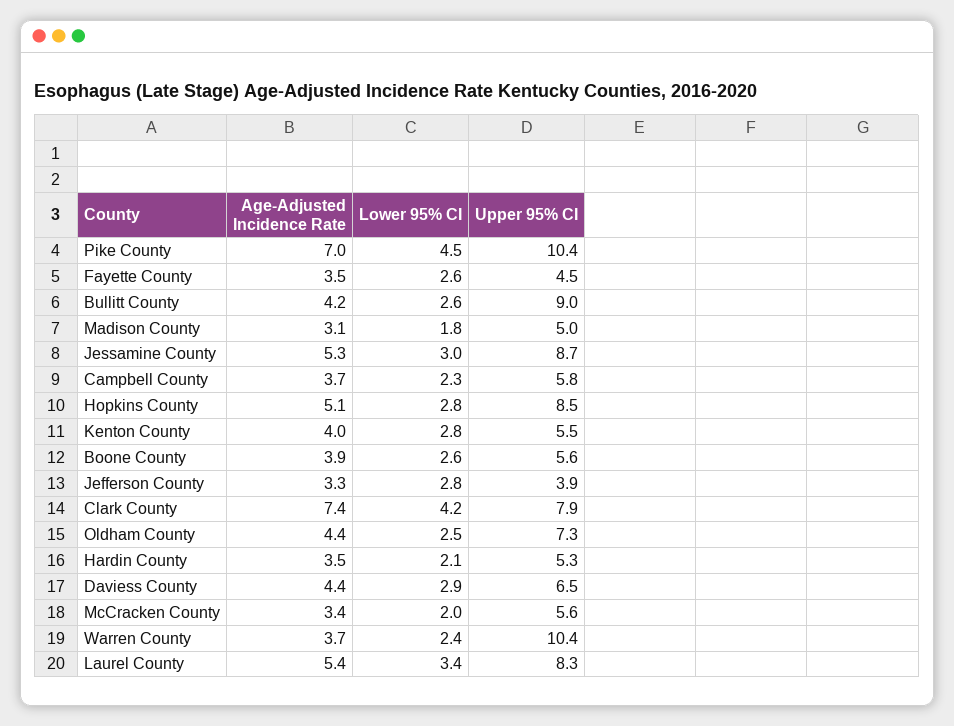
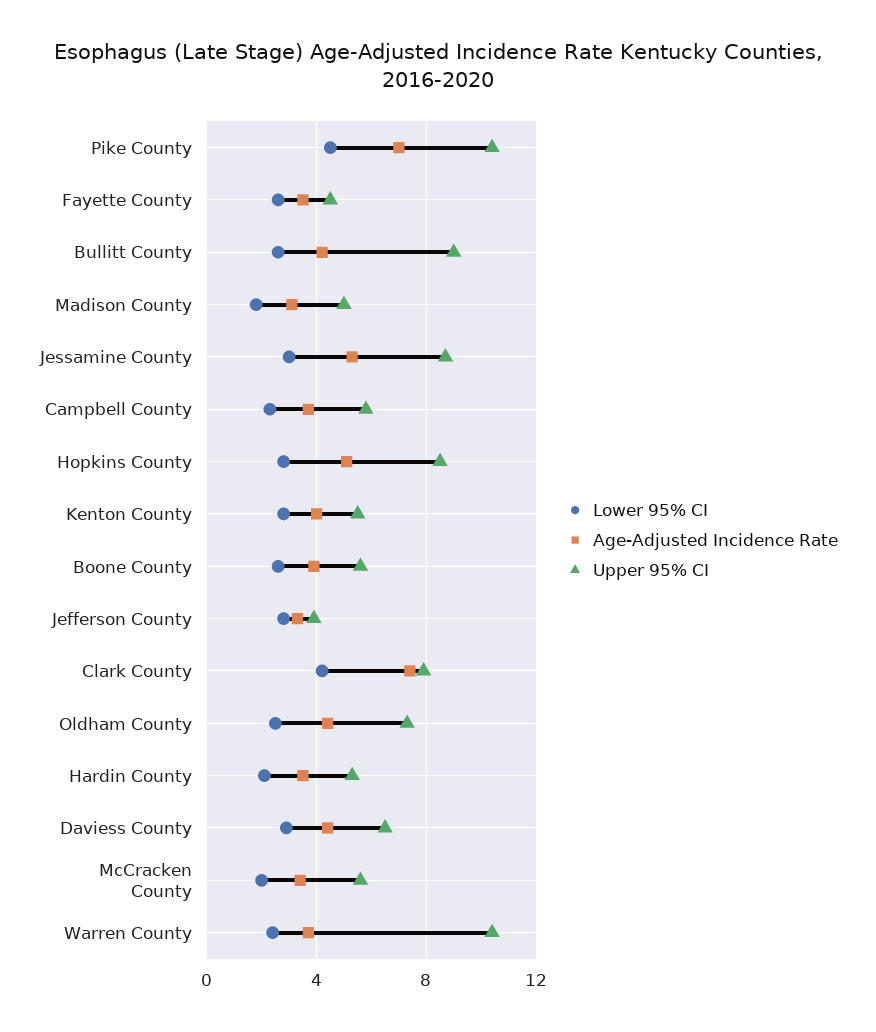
  {
    "Age-Adjusted Incidence Rate": {
      "Pike County": 7,
      "Fayette County": 3.5,
      "Bullitt County": 4.2,
      "Madison County": 3.1,
      "Jessamine County": 5.3,
      "Campbell County": 3.7,
      "Hopkins County": 5.1,
      "Kenton County": 4,
      "Boone County": 3.9,
      "Jefferson County": 3.3,
      "Clark County": 7.4,
      "Oldham County": 4.4,
      "Hardin County": 3.5,
      "Daviess County": 4.4,
      "McCracken County": 3.4,
-     "Warren County": 3.7,
+     "Warren County": 3.7
-     "Laurel County": 5.4
    },
    "Lower 95% CI": {
      "Pike County": 4.5,
      "Fayette County": 2.6,
      "Bullitt County": 2.6,
      "Madison County": 1.8,
      "Jessamine County": 3,
      "Campbell County": 2.3,
      "Hopkins County": 2.8,
      "Kenton County": 2.8,
      "Boone County": 2.6,
      "Jefferson County": 2.8,
      "Clark County": 4.2,
      "Oldham County": 2.5,
      "Hardin County": 2.1,
      "Daviess County": 2.9,
      "McCracken County": 2,
-     "Warren County": 2.4,
+     "Warren County": 2.4
-     "Laurel County": 3.4
    },
    "Upper 95% CI": {
      "Pike County": 10.4,
      "Fayette County": 4.5,
      "Bullitt County": 9,
      "Madison County": 5,
      "Jessamine County": 8.7,
      "Campbell County": 5.8,
      "Hopkins County": 8.5,
      "Kenton County": 5.5,
      "Boone County": 5.6,
      "Jefferson County": 3.9,
      "Clark County": 7.9,
      "Oldham County": 7.3,
      "Hardin County": 5.3,
      "Daviess County": 6.5,
      "McCracken County": 5.6,
-     "Warren County": 10.4,
+     "Warren County": 10.4
-     "Laurel County": 8.3
    }
  }

